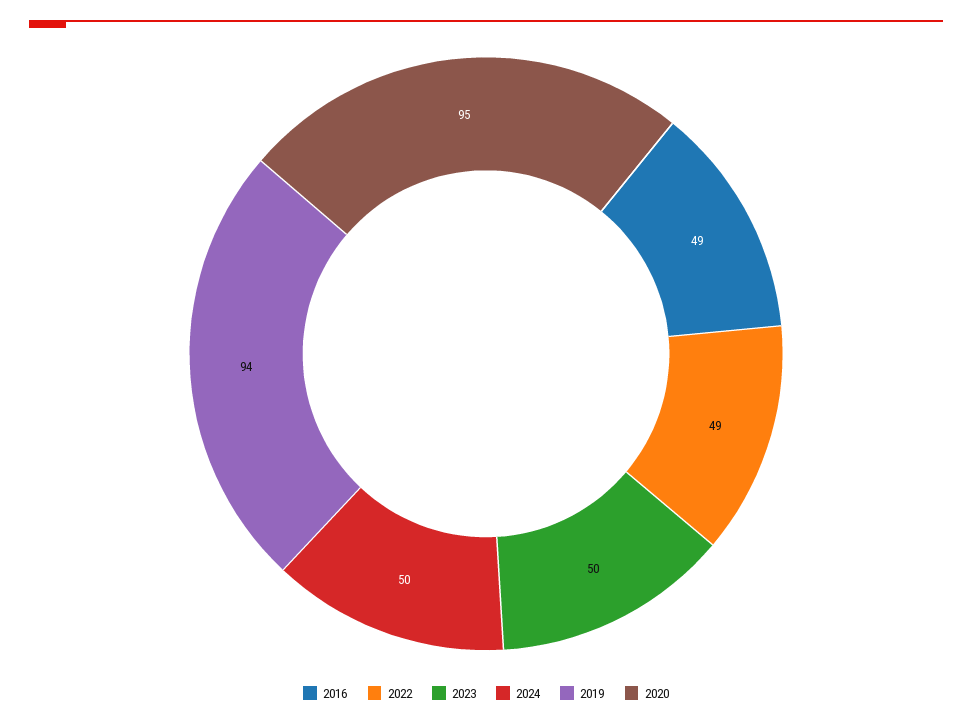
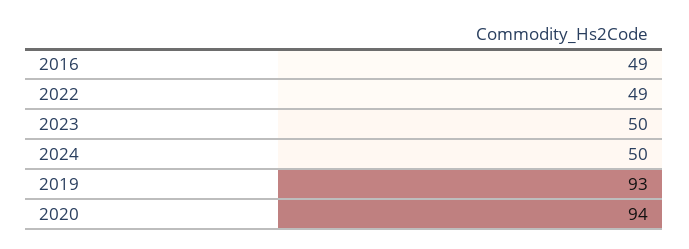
  {
    "2016": 49,
    "2022": 49,
    "2023": 50,
    "2024": 50,
-   "2019": 94,
+   "2019": 93,
-   "2020": 95
+   "2020": 94
  }

